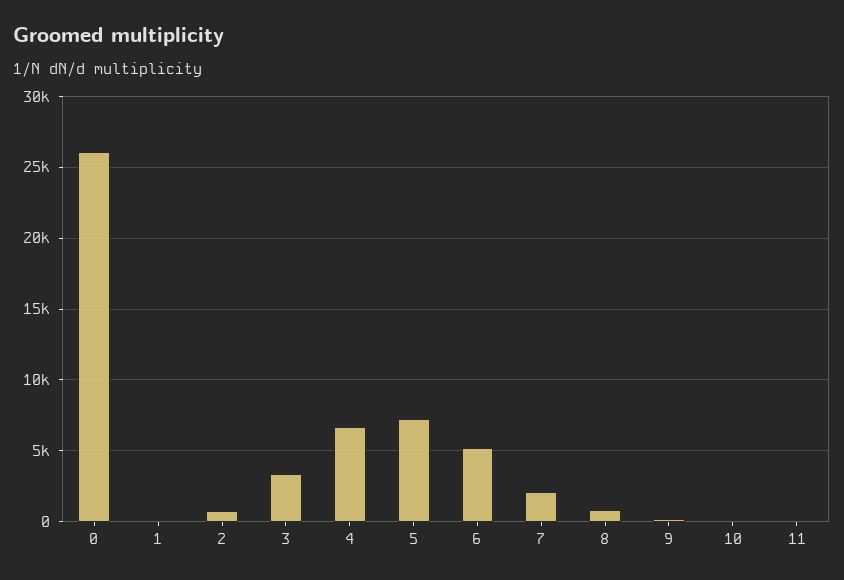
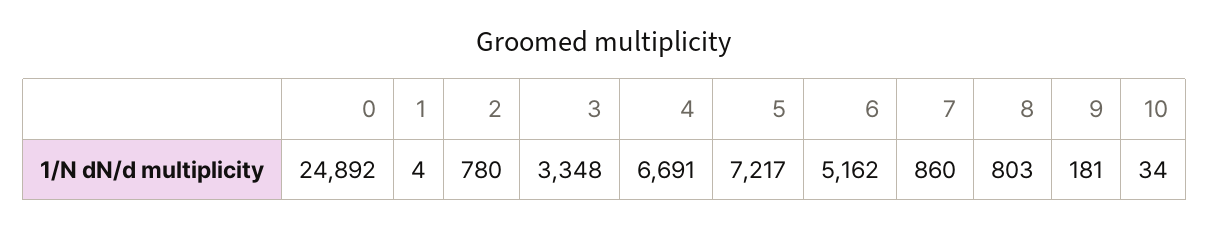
  {
-   "0": 26000,
+   "0": 24892,
    "1": 4,
    "2": 780,
    "3": 3348,
    "4": 6691,
    "5": 7217,
    "6": 5162,
-   "7": 2000,
+   "7": 860,
    "8": 803,
    "9": 181,
-   "10": 34,
+   "10": 34
-   "11": 0
  }

